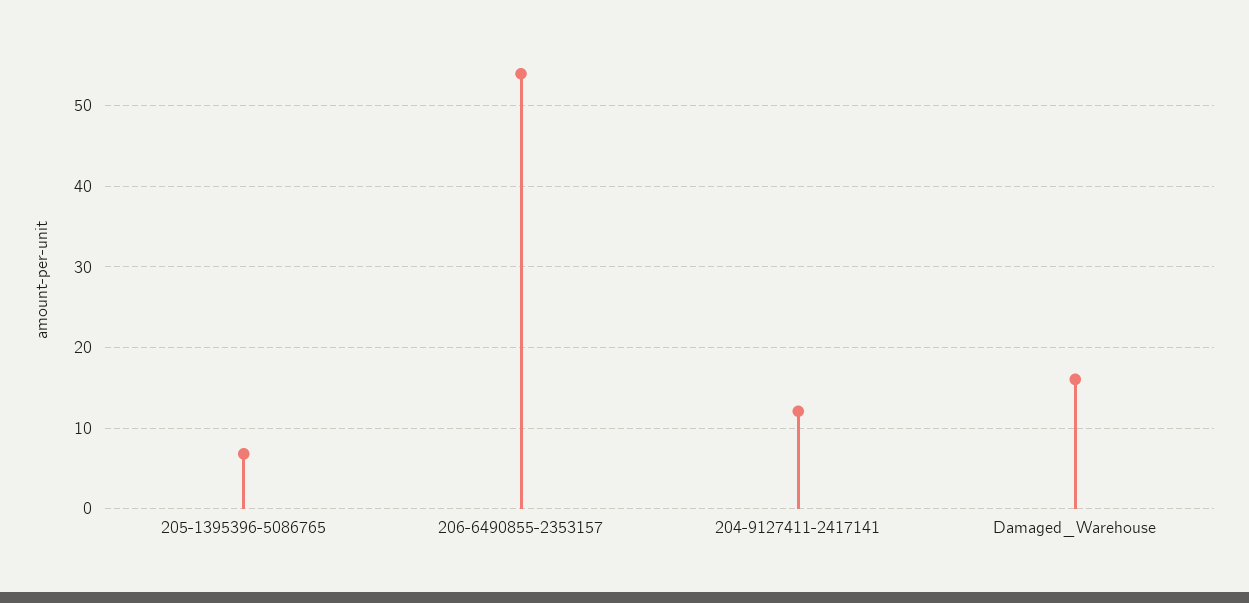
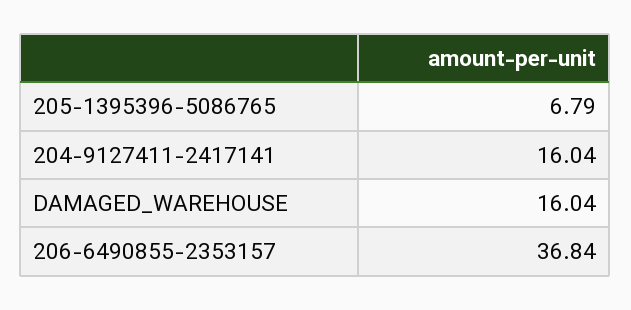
  {
    "205-1395396-5086765": 6.79,
-   "206-6490855-2353157": 54,
+   "206-6490855-2353157": 36.84,
-   "204-9127411-2417141": 12,
+   "204-9127411-2417141": 16.04,
    "Damaged_Warehouse": 16.04
  }

